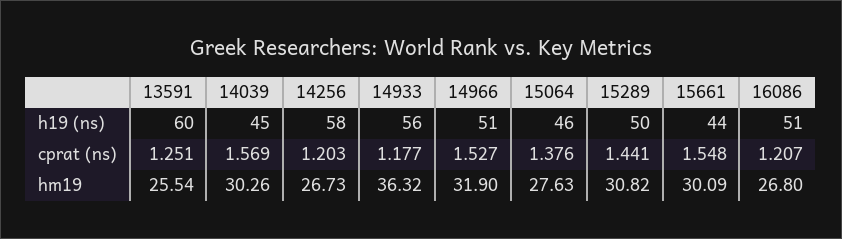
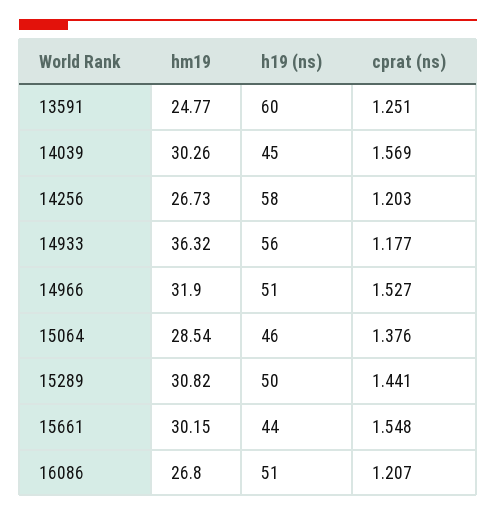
  {
    "13591": {
      "h19 (ns)": 60,
      "cprat (ns)": 1.251,
-     "hm19": 25.54
+     "hm19": 24.77
    },
    "14039": {
      "h19 (ns)": 45,
      "cprat (ns)": 1.569,
      "hm19": 30.26
    },
    "14256": {
      "h19 (ns)": 58,
      "cprat (ns)": 1.203,
      "hm19": 26.73
    },
    "14933": {
      "h19 (ns)": 56,
      "cprat (ns)": 1.177,
      "hm19": 36.32
    },
    "14966": {
      "h19 (ns)": 51,
      "cprat (ns)": 1.527,
      "hm19": 31.9
    },
    "15064": {
      "h19 (ns)": 46,
      "cprat (ns)": 1.376,
-     "hm19": 27.63
+     "hm19": 28.54
    },
    "15289": {
      "h19 (ns)": 50,
      "cprat (ns)": 1.441,
      "hm19": 30.82
    },
    "15661": {
      "h19 (ns)": 44,
      "cprat (ns)": 1.548,
-     "hm19": 30.09
+     "hm19": 30.15
    },
    "16086": {
      "h19 (ns)": 51,
      "cprat (ns)": 1.207,
      "hm19": 26.8
    }
  }

